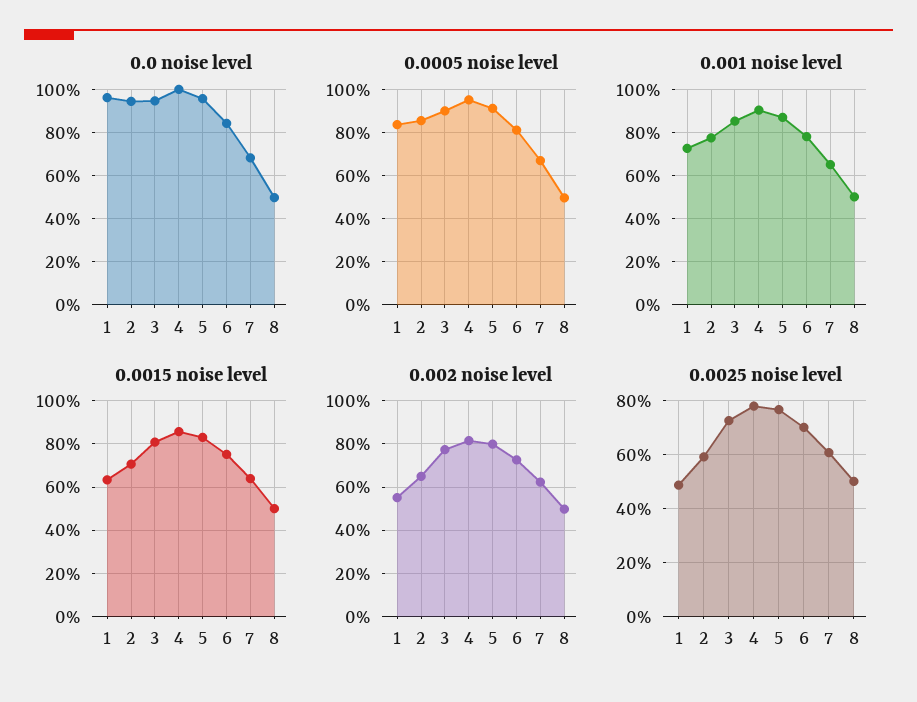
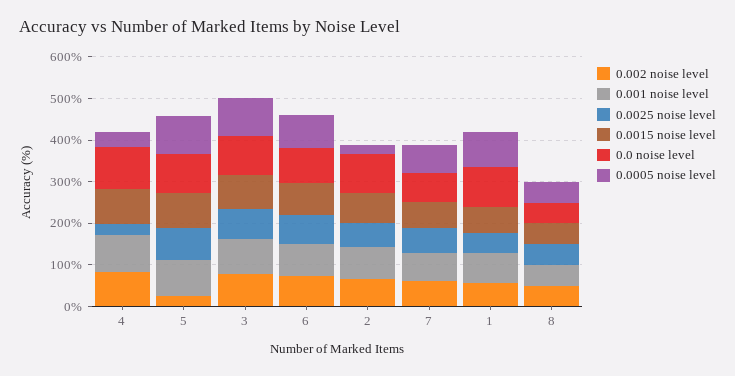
  {
    "0.0 noise level": {
      "1": 95,
      "2": 95,
      "3": 95,
      "4": 100,
      "5": 95,
      "6": 85,
      "7": 70,
      "8": 50
    },
    "0.0005 noise level": {
      "1": 85,
-     "2": 85,
+     "2": 20,
      "3": 90,
-     "4": 95,
+     "4": 40,
      "5": 90,
      "6": 80,
      "7": 65,
      "8": 50
    },
    "0.001 noise level": {
      "1": 75,
      "2": 75,
      "3": 85,
      "4": 90,
      "5": 85,
      "6": 80,
      "7": 65,
      "8": 50
    },
    "0.0015 noise level": {
      "1": 65,
      "2": 70,
      "3": 80,
      "4": 85,
      "5": 85,
      "6": 75,
      "7": 65,
      "8": 50
    },
    "0.002 noise level": {
      "1": 55,
      "2": 65,
      "3": 75,
      "4": 80,
-     "5": 80,
+     "5": 20,
      "6": 75,
      "7": 60,
      "8": 50
    },
    "0.0025 noise level": {
      "1": 47.5,
      "2": 60,
      "3": 72.5,
-     "4": 77.5,
+     "4": 20,
      "5": 77.5,
      "6": 70,
      "7": 60,
      "8": 50
    }
  }

